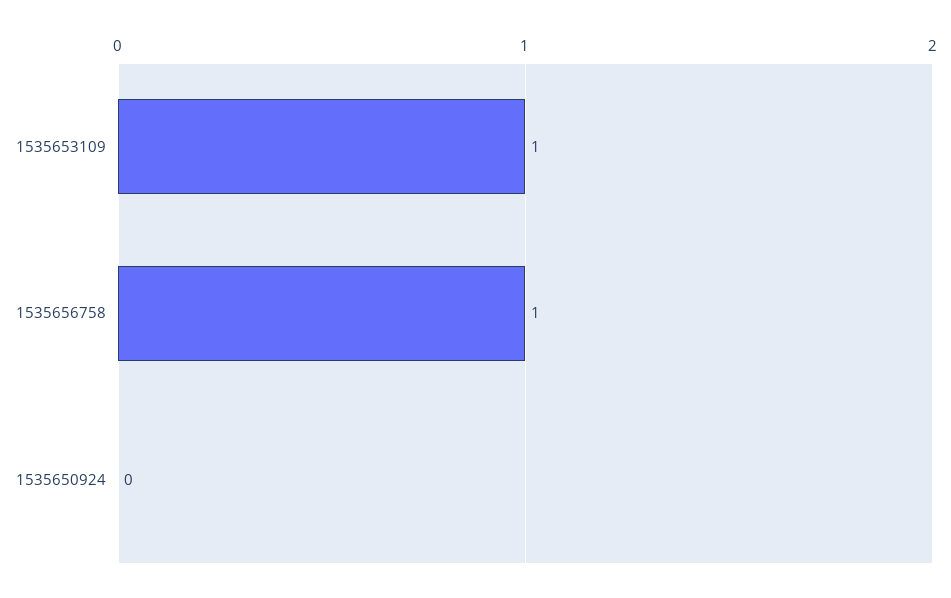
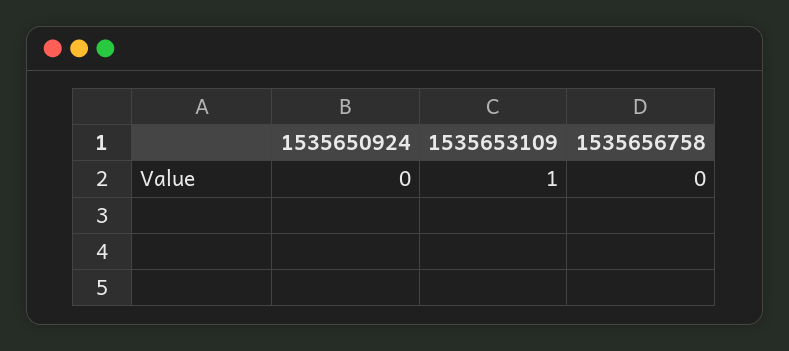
  {
    "1535653109": 1,
-   "1535656758": 1,
+   "1535656758": 0,
    "1535650924": 0
  }

